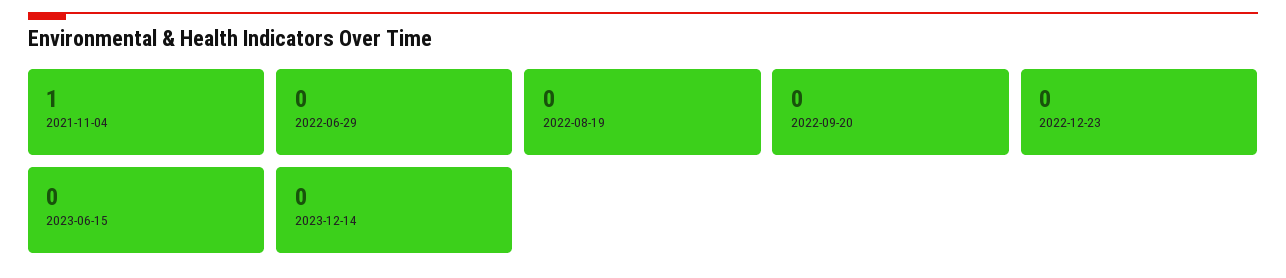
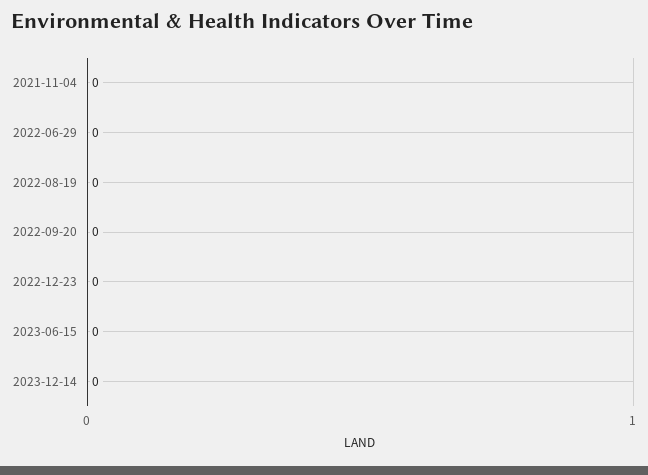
  {
-   "2021-11-04": 1,
+   "2021-11-04": 0,
    "2022-06-29": 0,
    "2022-08-19": 0,
    "2022-09-20": 0,
    "2022-12-23": 0,
    "2023-06-15": 0,
    "2023-12-14": 0
  }

